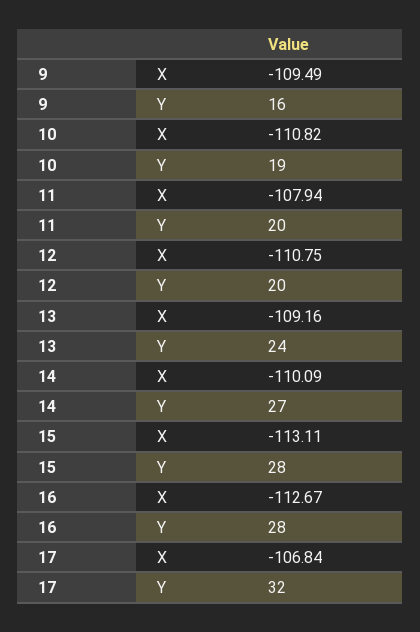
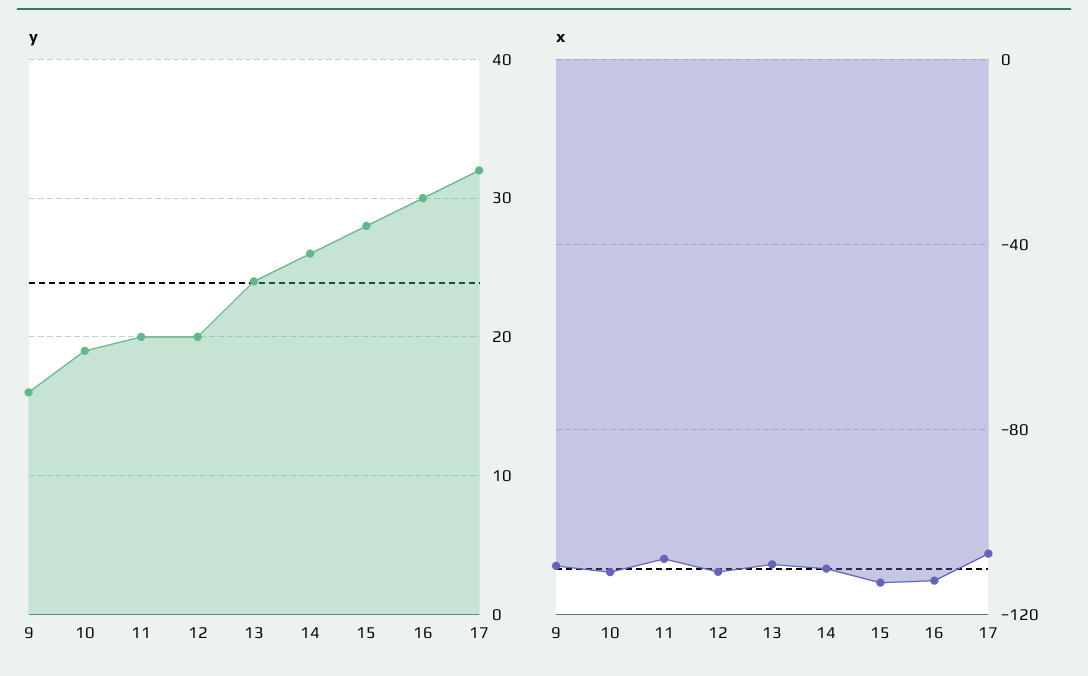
  {
    "X": {
      "9": -109.49,
      "10": -110.82,
      "11": -107.94,
      "12": -110.75,
      "13": -109.16,
      "14": -110.09,
      "15": -113.11,
      "16": -112.67,
      "17": -106.84
    },
    "Y": {
      "9": 16,
      "10": 19,
      "11": 20,
      "12": 20,
      "13": 24,
-     "14": 27,
+     "14": 26,
      "15": 28,
-     "16": 28,
+     "16": 30,
      "17": 32
    }
  }

